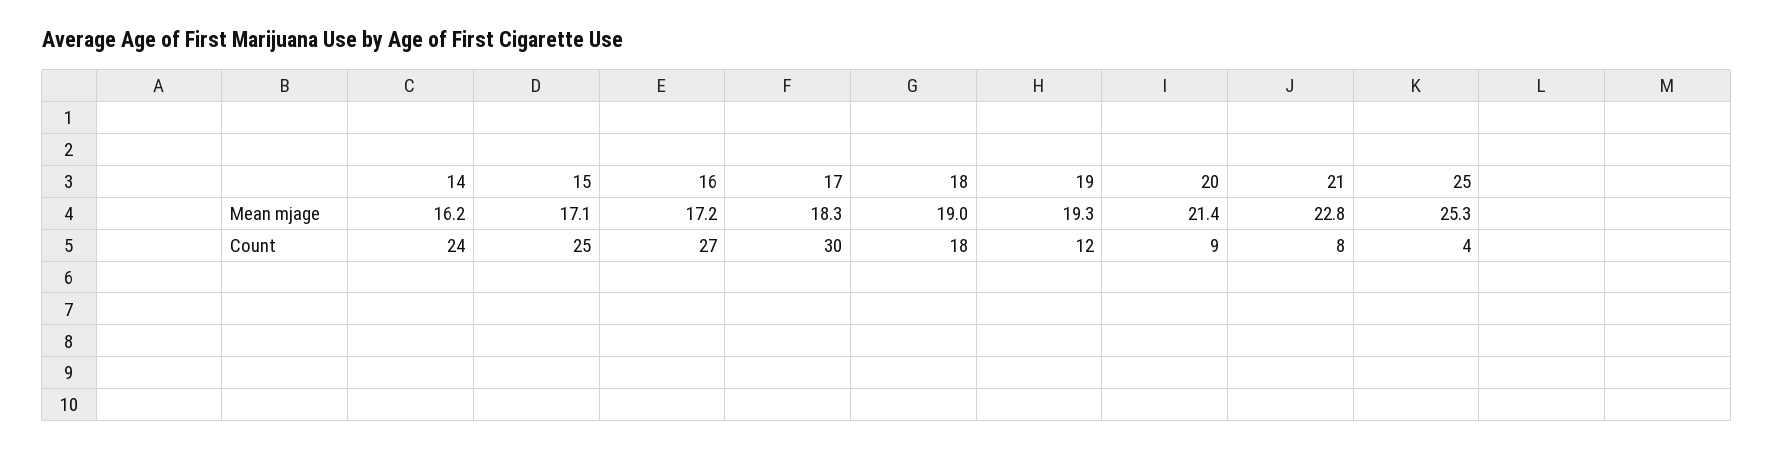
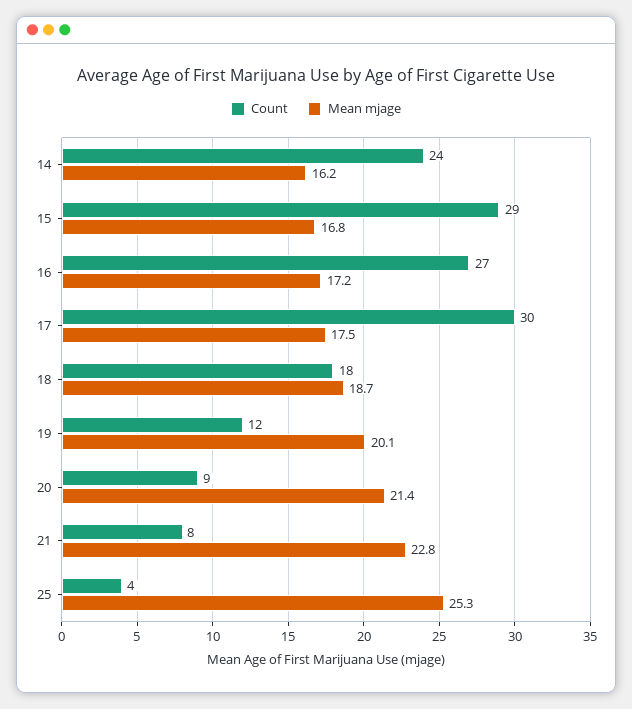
  {
    "Mean mjage": {
      "14": 16.2,
-     "15": 17.1,
+     "15": 16.8,
      "16": 17.2,
-     "17": 18.3,
+     "17": 17.5,
-     "18": 19,
+     "18": 18.7,
-     "19": 19.3,
+     "19": 20.1,
      "20": 21.4,
      "21": 22.8,
      "25": 25.3
    },
    "Count": {
      "14": 24,
-     "15": 25,
+     "15": 29,
      "16": 27,
      "17": 30,
      "18": 18,
      "19": 12,
      "20": 9,
      "21": 8,
      "25": 4
    }
  }

